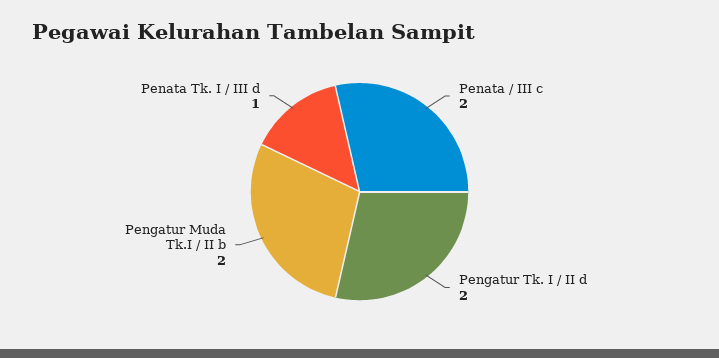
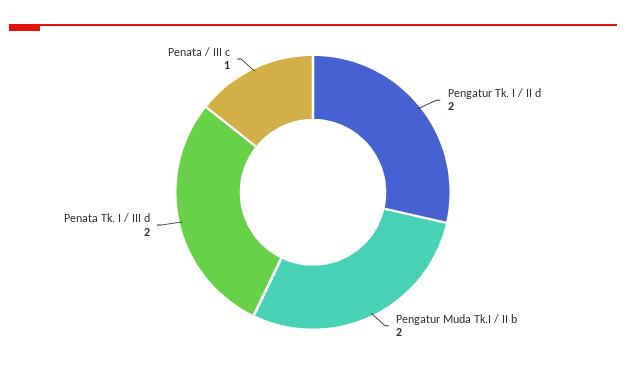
  {
-   "Penata / III c": 2,
+   "Penata / III c": 1,
    "Pengatur Tk. I / II d": 2,
    "Pengatur Muda Tk.I / II b": 2,
-   "Penata Tk. I / III d": 1
+   "Penata Tk. I / III d": 2
  }

